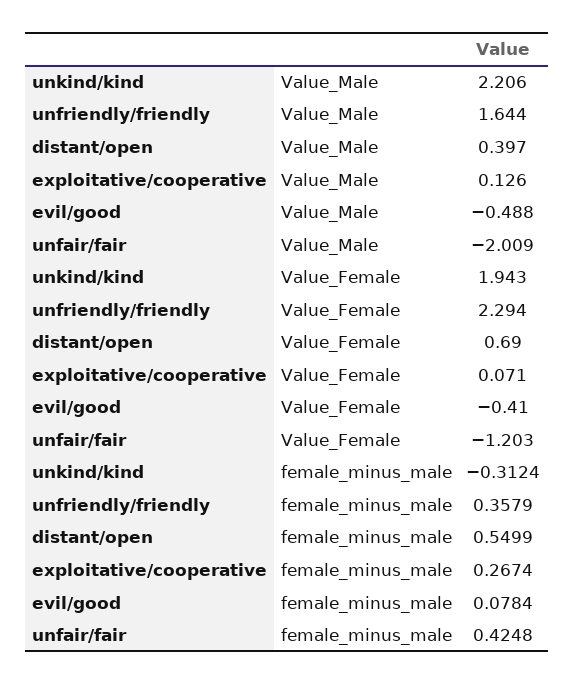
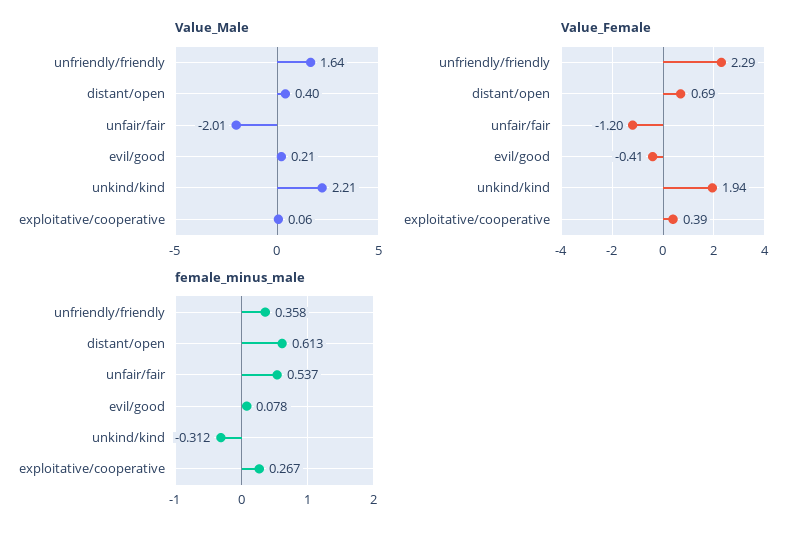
  {
    "Value_Male": {
      "unkind/kind": 2.206,
      "unfriendly/friendly": 1.644,
      "distant/open": 0.397,
-     "exploitative/cooperative": 0.126,
+     "exploitative/cooperative": 0.06,
-     "evil/good": -0.488,
+     "evil/good": 0.21,
      "unfair/fair": -2.009
    },
    "Value_Female": {
      "unkind/kind": 1.943,
      "unfriendly/friendly": 2.294,
      "distant/open": 0.69,
-     "exploitative/cooperative": 0.071,
+     "exploitative/cooperative": 0.39,
      "evil/good": -0.41,
      "unfair/fair": -1.203
    },
    "female_minus_male": {
      "unkind/kind": -0.3124,
      "unfriendly/friendly": 0.3579,
-     "distant/open": 0.5499,
+     "distant/open": 0.613,
      "exploitative/cooperative": 0.2674,
      "evil/good": 0.0784,
-     "unfair/fair": 0.4248
+     "unfair/fair": 0.537
    }
  }

